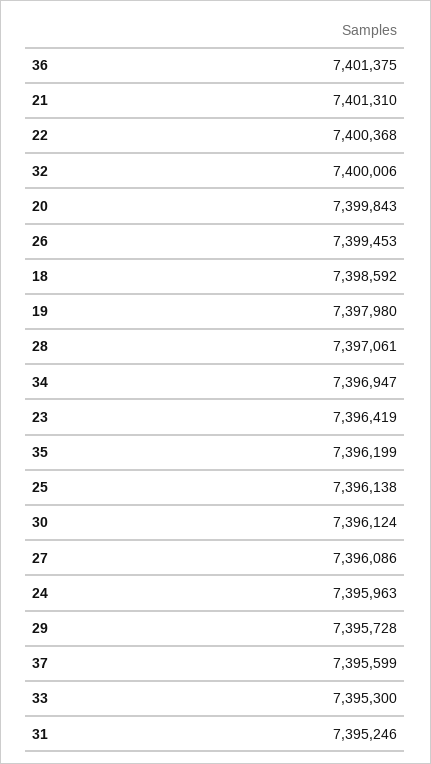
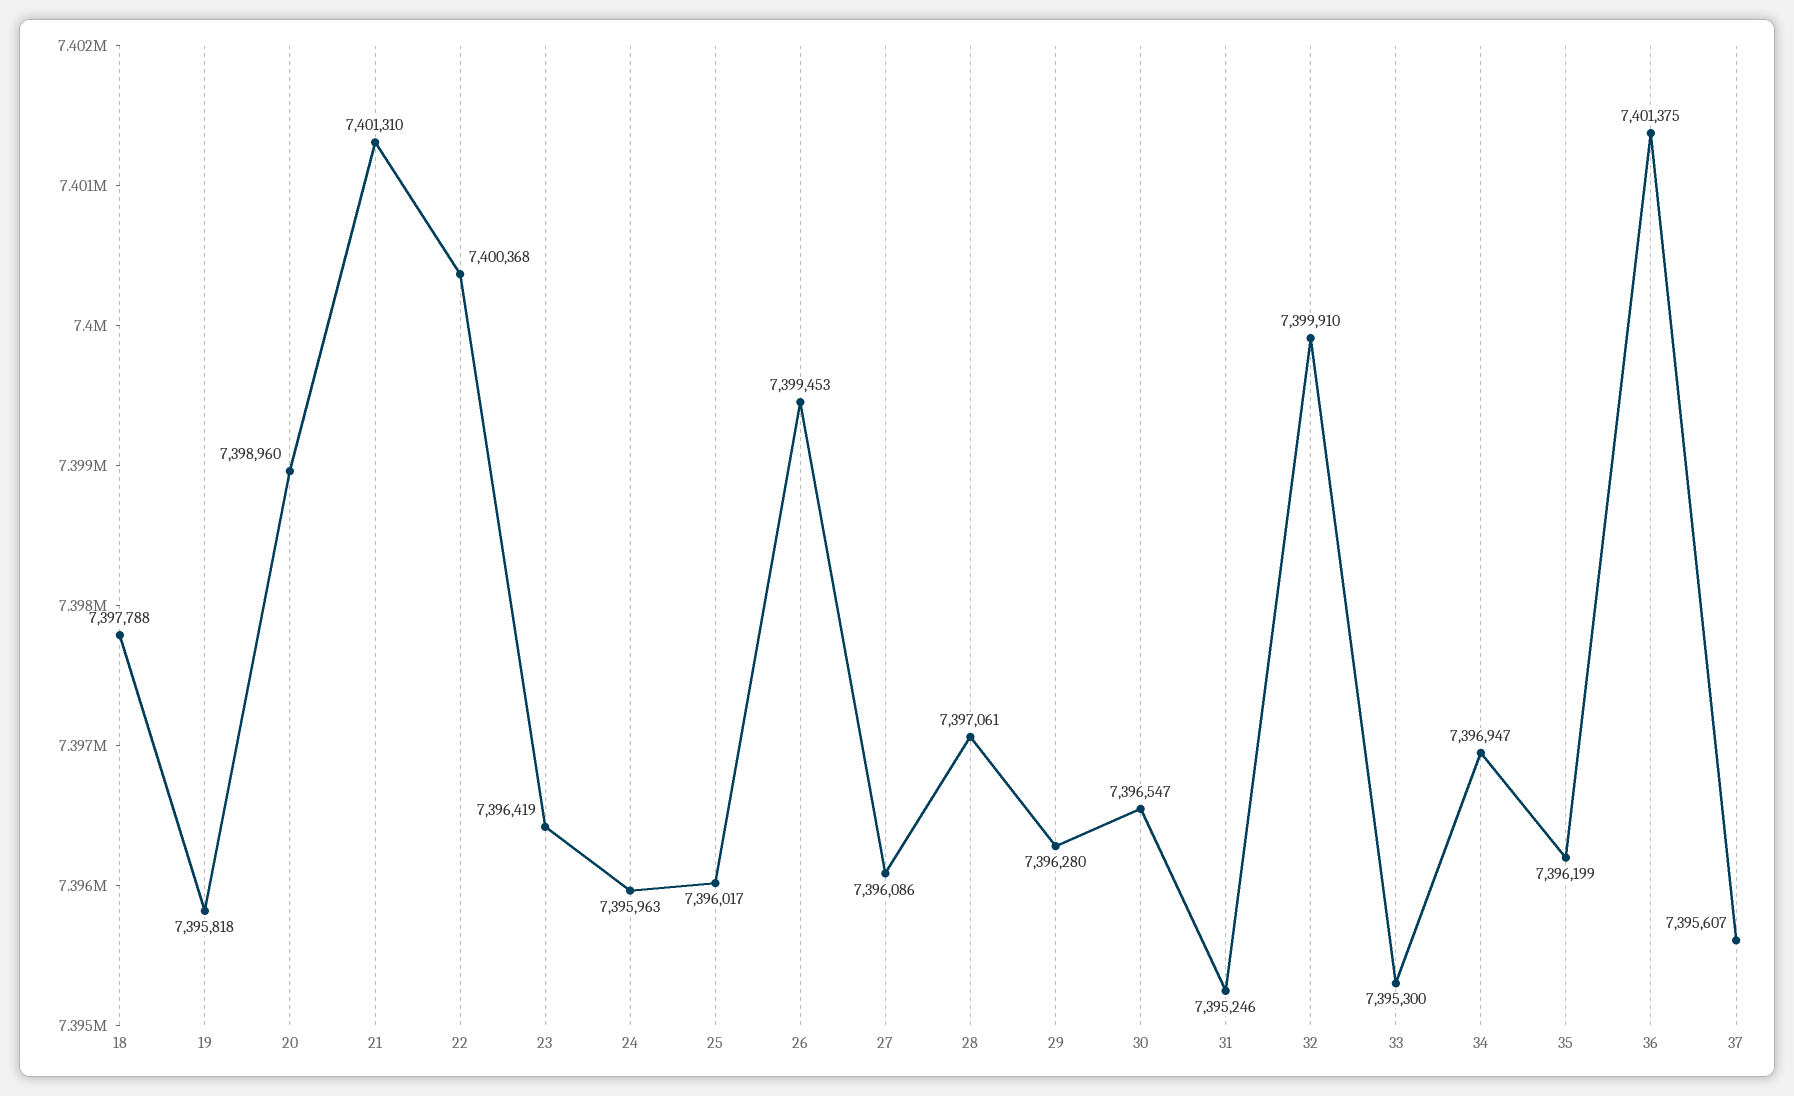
  {
    "36": 7401375,
    "21": 7401310,
    "22": 7400368,
-   "32": 7400006,
+   "32": 7399910,
-   "20": 7399843,
+   "20": 7398960,
    "26": 7399453,
-   "18": 7398592,
+   "18": 7397788,
-   "19": 7397980,
+   "19": 7395818,
    "28": 7397061,
    "34": 7396947,
    "23": 7396419,
    "35": 7396199,
-   "25": 7396138,
+   "25": 7396017,
-   "30": 7396124,
+   "30": 7396547,
    "27": 7396086,
    "24": 7395963,
-   "29": 7395728,
+   "29": 7396280,
-   "37": 7395599,
+   "37": 7395607,
    "33": 7395300,
    "31": 7395246
  }

